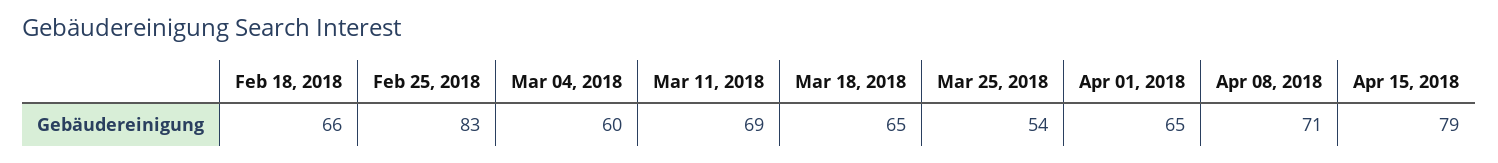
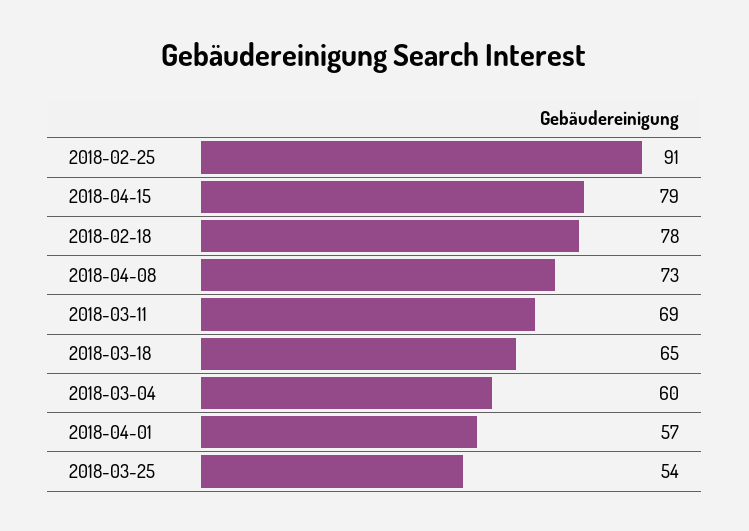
  {
-   "Feb 18, 2018": 66,
+   "Feb 18, 2018": 78,
-   "Feb 25, 2018": 83,
+   "Feb 25, 2018": 91,
    "Mar 04, 2018": 60,
    "Mar 11, 2018": 69,
    "Mar 18, 2018": 65,
    "Mar 25, 2018": 54,
-   "Apr 01, 2018": 65,
+   "Apr 01, 2018": 57,
-   "Apr 08, 2018": 71,
+   "Apr 08, 2018": 73,
    "Apr 15, 2018": 79
  }

